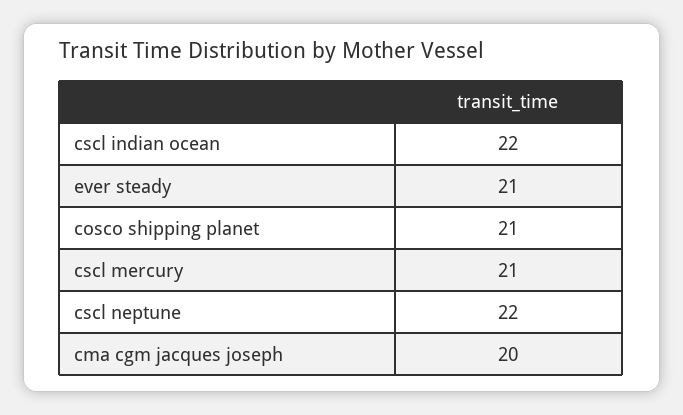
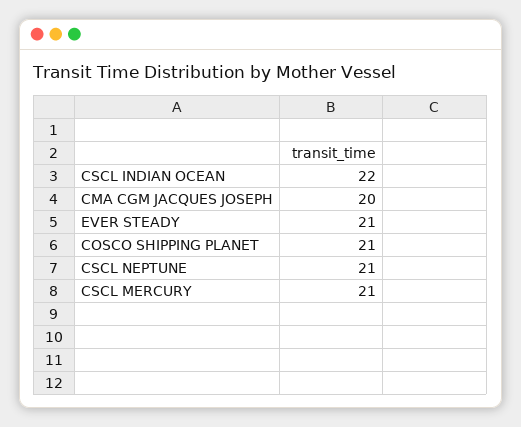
  {
    "cscl indian ocean": 22,
    "ever steady": 21,
    "cosco shipping planet": 21,
    "cscl mercury": 21,
-   "cscl neptune": 22,
+   "cscl neptune": 21,
    "cma cgm jacques joseph": 20
  }

